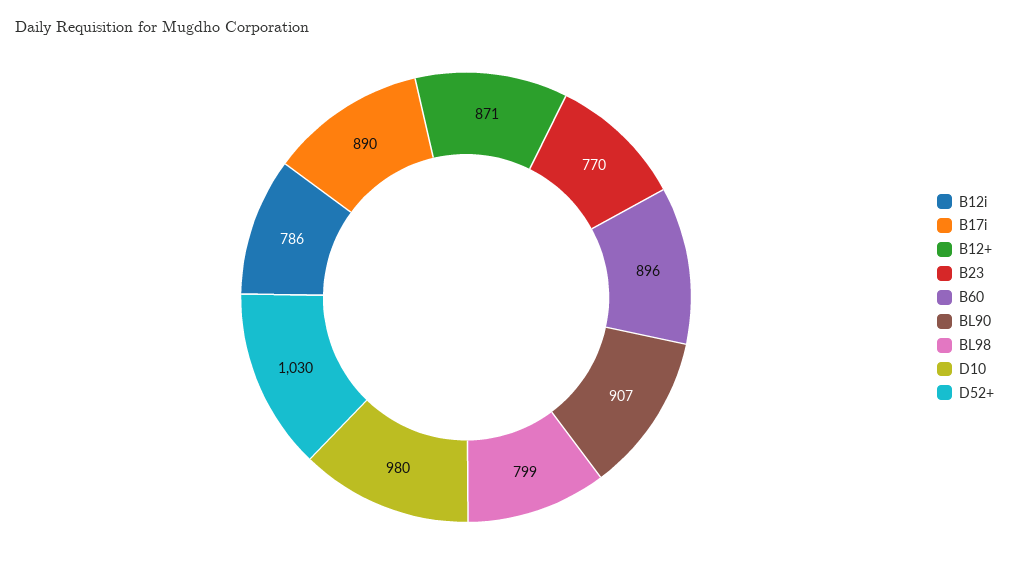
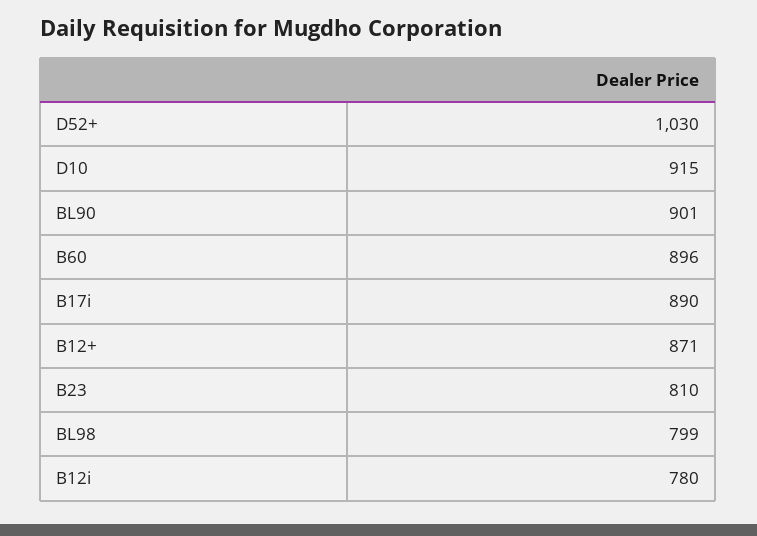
  {
-   "B12i": 786,
+   "B12i": 780,
    "B17i": 890,
    "B12+": 871,
-   "B23": 770,
+   "B23": 810,
    "B60": 896,
-   "BL90": 907,
+   "BL90": 901,
    "BL98": 799,
-   "D10": 980,
+   "D10": 915,
    "D52+": 1030
  }

